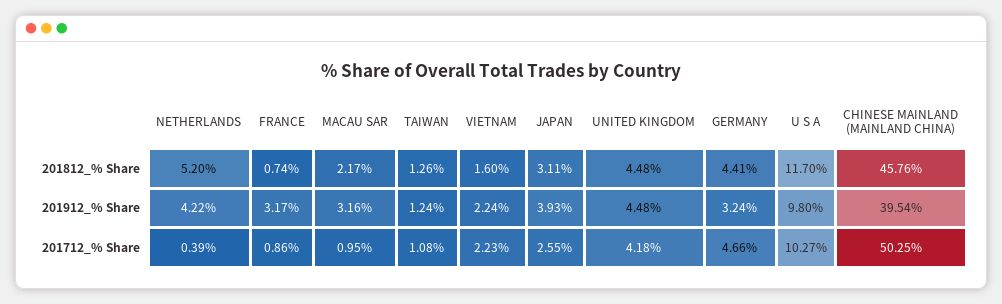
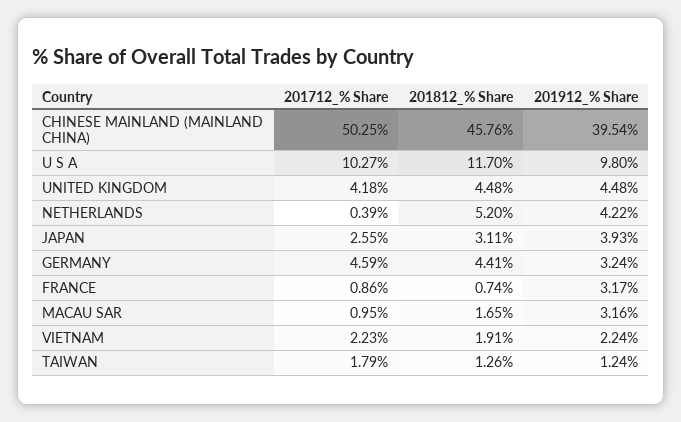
  {
    "NETHERLANDS": {
      "201812_% Share": 5.2,
      "201912_% Share": 4.22,
      "201712_% Share": 0.39
    },
    "FRANCE": {
      "201812_% Share": 0.74,
      "201912_% Share": 3.17,
      "201712_% Share": 0.86
    },
    "MACAU SAR": {
-     "201812_% Share": 2.17,
+     "201812_% Share": 1.65,
      "201912_% Share": 3.16,
      "201712_% Share": 0.95
    },
    "TAIWAN": {
      "201812_% Share": 1.26,
      "201912_% Share": 1.24,
-     "201712_% Share": 1.08
+     "201712_% Share": 1.79
    },
    "VIETNAM": {
-     "201812_% Share": 1.6,
+     "201812_% Share": 1.91,
      "201912_% Share": 2.24,
      "201712_% Share": 2.23
    },
    "JAPAN": {
      "201812_% Share": 3.11,
      "201912_% Share": 3.93,
      "201712_% Share": 2.55
    },
    "UNITED KINGDOM": {
      "201812_% Share": 4.48,
      "201912_% Share": 4.48,
      "201712_% Share": 4.18
    },
    "GERMANY": {
      "201812_% Share": 4.41,
      "201912_% Share": 3.24,
-     "201712_% Share": 4.66
+     "201712_% Share": 4.59
    },
    "U S A": {
      "201812_% Share": 11.7,
      "201912_% Share": 9.8,
      "201712_% Share": 10.27
    },
    "CHINESE MAINLAND (MAINLAND CHINA)": {
      "201812_% Share": 45.76,
      "201912_% Share": 39.54,
      "201712_% Share": 50.25
    }
  }

